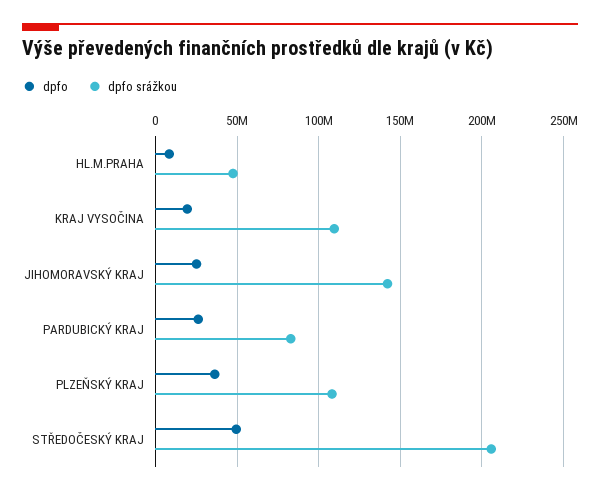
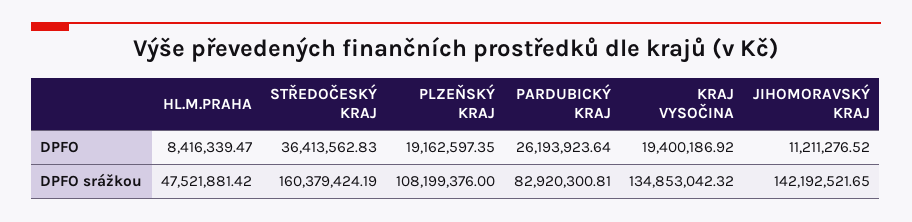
  {
    "dpfo": {
      "HL.M.PRAHA": 8416339.47,
      "KRAJ VYSOČINA": 19400186.92,
-     "JIHOMORAVSKÝ KRAJ": 25000000,
+     "JIHOMORAVSKÝ KRAJ": 11211276.52,
      "PARDUBICKÝ KRAJ": 26193923.64,
-     "PLZEŇSKÝ KRAJ": 35000000,
+     "PLZEŇSKÝ KRAJ": 19162597.35,
-     "STŘEDOČESKÝ KRAJ": 50000000
+     "STŘEDOČESKÝ KRAJ": 36413562.83
    },
    "dpfo srážkou": {
      "HL.M.PRAHA": 47521881.42,
-     "KRAJ VYSOČINA": 110000000,
+     "KRAJ VYSOČINA": 134853042.32,
      "JIHOMORAVSKÝ KRAJ": 142192521.65,
      "PARDUBICKÝ KRAJ": 82920300.81,
      "PLZEŇSKÝ KRAJ": 108199376,
-     "STŘEDOČESKÝ KRAJ": 205000000
+     "STŘEDOČESKÝ KRAJ": 160379424.19
    }
  }

